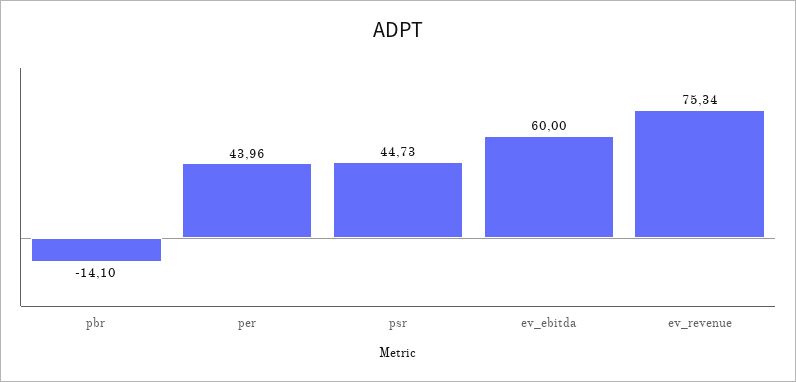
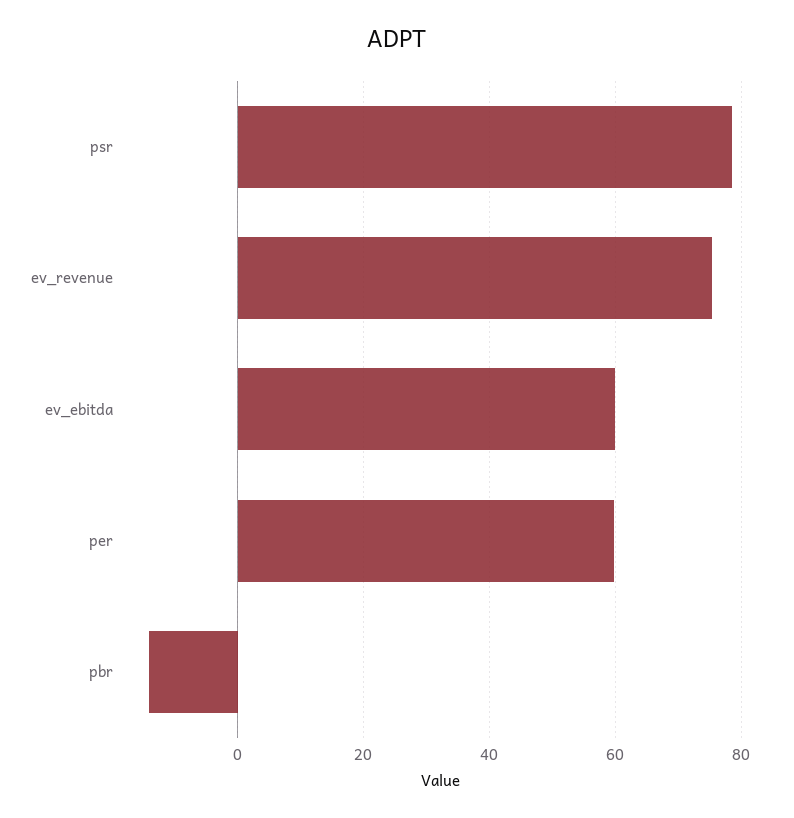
  {
    "pbr": -14.1,
-   "per": 43.96,
+   "per": 60,
-   "psr": 44.73,
+   "psr": 78,
    "ev_ebitda": 60,
    "ev_revenue": 75.34
  }

